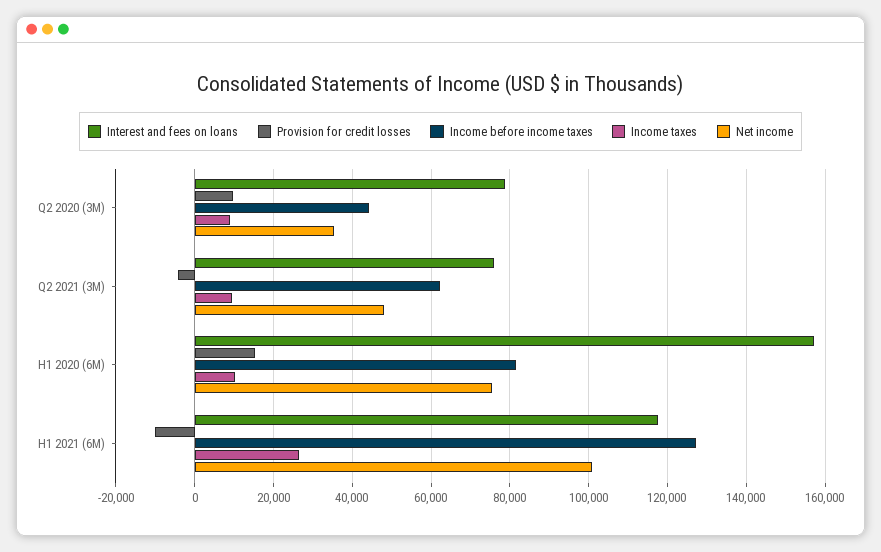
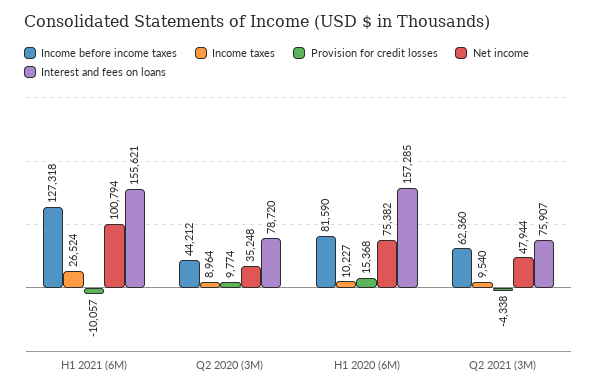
  {
    "Interest and fees on loans": {
      "Q2 2020 (3M)": 78720,
      "Q2 2021 (3M)": 75907,
      "H1 2020 (6M)": 157285,
-     "H1 2021 (6M)": 118000
+     "H1 2021 (6M)": 155621
    },
    "Provision for credit losses": {
      "Q2 2020 (3M)": 9774,
      "Q2 2021 (3M)": -4338,
      "H1 2020 (6M)": 15368,
      "H1 2021 (6M)": -10057
    },
    "Income before income taxes": {
      "Q2 2020 (3M)": 44212,
      "Q2 2021 (3M)": 62360,
      "H1 2020 (6M)": 81590,
      "H1 2021 (6M)": 127318
    },
    "Income taxes": {
      "Q2 2020 (3M)": 8964,
      "Q2 2021 (3M)": 9540,
      "H1 2020 (6M)": 10227,
      "H1 2021 (6M)": 26524
    },
    "Net income": {
      "Q2 2020 (3M)": 35248,
      "Q2 2021 (3M)": 47944,
      "H1 2020 (6M)": 75382,
      "H1 2021 (6M)": 100794
    }
  }

